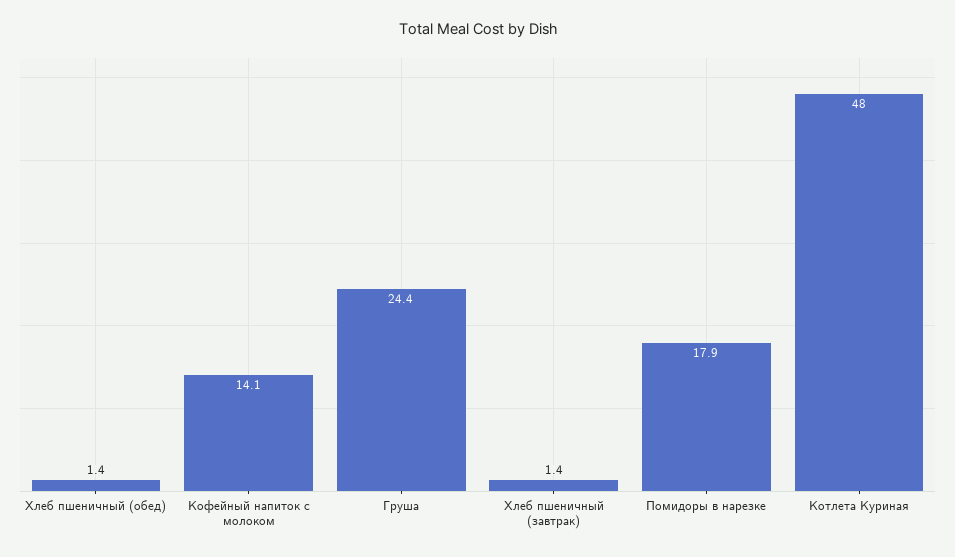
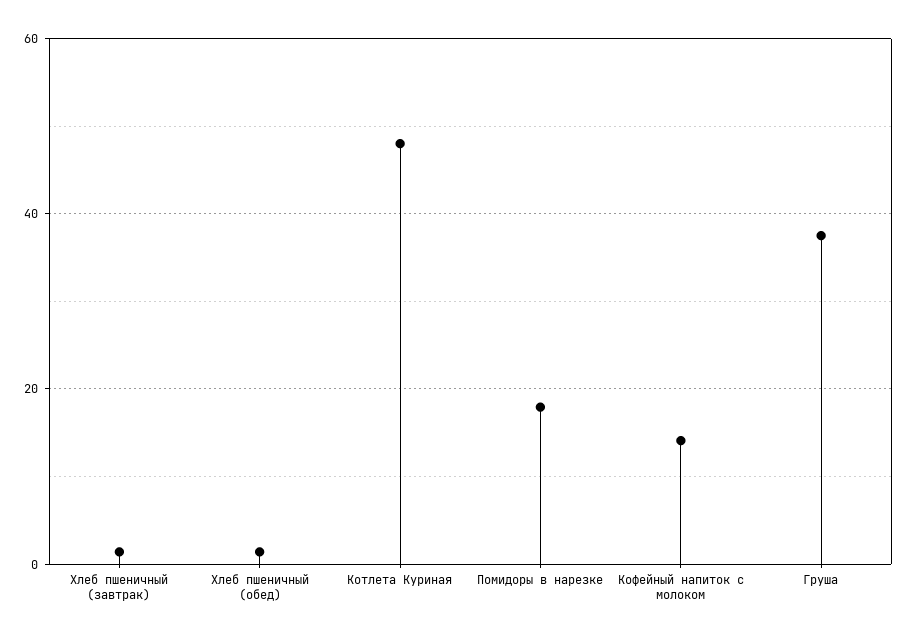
  {
    "Хлеб пшеничный (обед)": 1.4,
    "Кофейный напиток с молоком": 14.1,
-   "Груша": 24.4,
+   "Груша": 38,
    "Хлеб пшеничный (завтрак)": 1.4,
    "Помидоры в нарезке": 17.9,
    "Котлета Куриная": 48
  }

